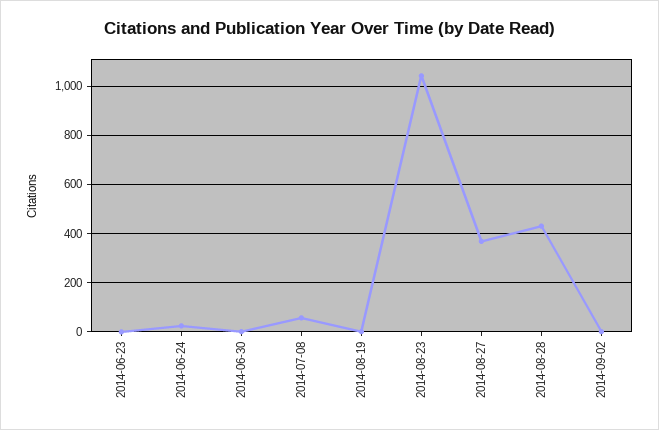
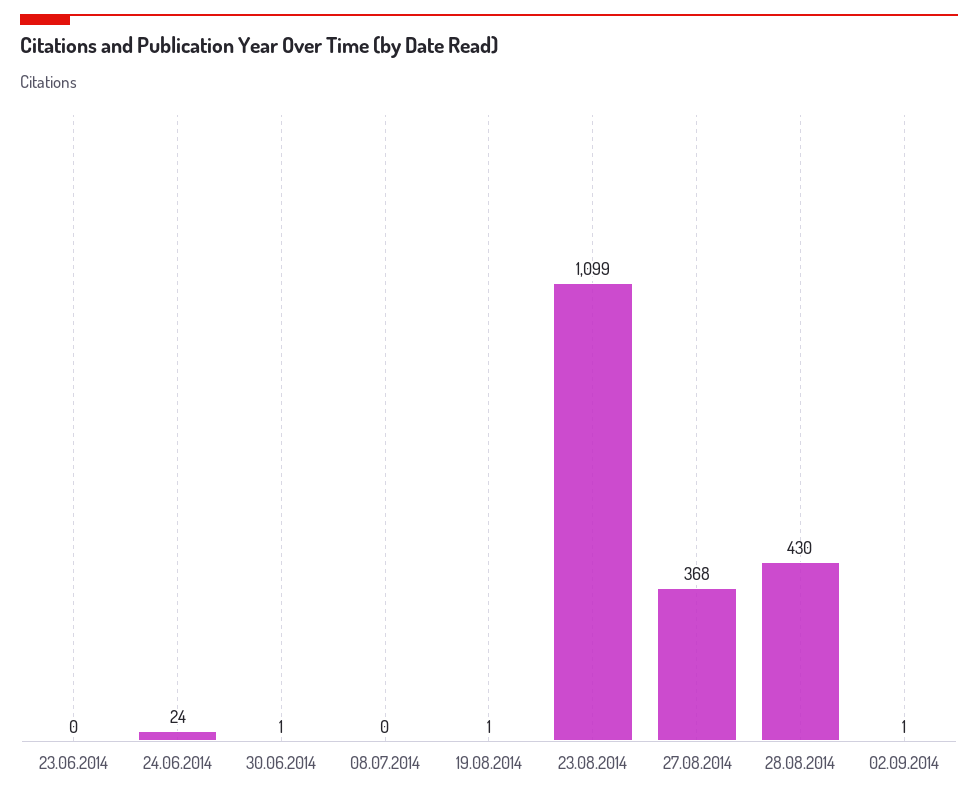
  {
    "2014-06-23": 0,
    "2014-06-24": 24,
    "2014-06-30": 1,
-   "2014-07-08": 50,
+   "2014-07-08": 0,
    "2014-08-19": 1,
-   "2014-08-23": 1050,
+   "2014-08-23": 1099,
    "2014-08-27": 368,
    "2014-08-28": 430,
    "2014-09-02": 1
  }

